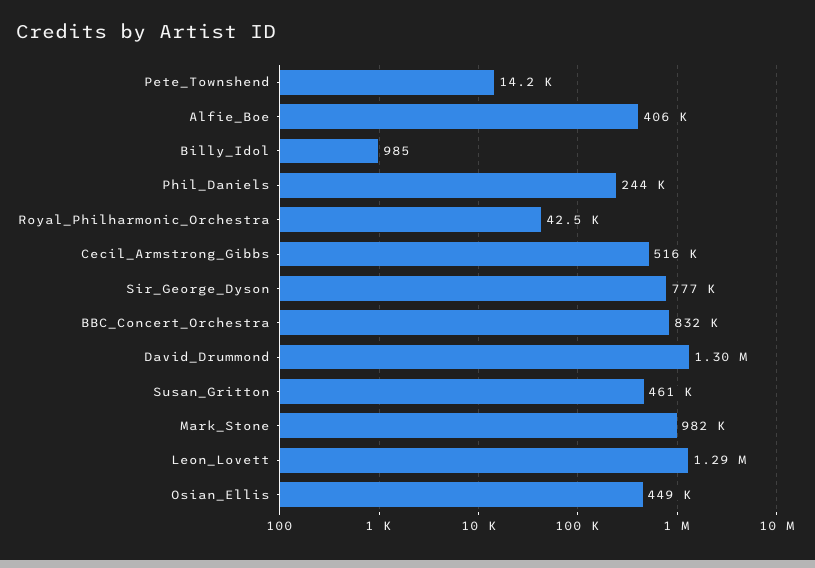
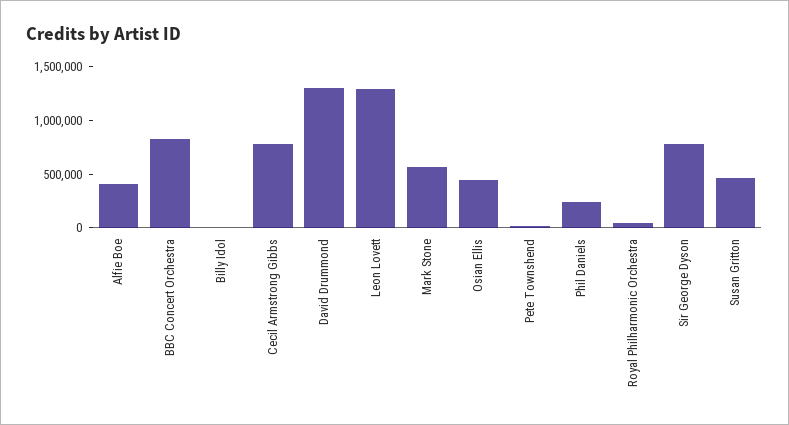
  {
    "Pete_Townshend": 14200,
    "Alfie_Boe": 406000,
    "Billy_Idol": 985,
    "Phil_Daniels": 244000,
    "Royal_Philharmonic_Orchestra": 42500,
-   "Cecil_Armstrong_Gibbs": 516000,
+   "Cecil_Armstrong_Gibbs": 800000,
    "Sir_George_Dyson": 777000,
    "BBC_Concert_Orchestra": 832000,
    "David_Drummond": 1300000,
    "Susan_Gritton": 461000,
-   "Mark_Stone": 982000,
+   "Mark_Stone": 600000,
    "Leon_Lovett": 1290000,
    "Osian_Ellis": 449000
  }

